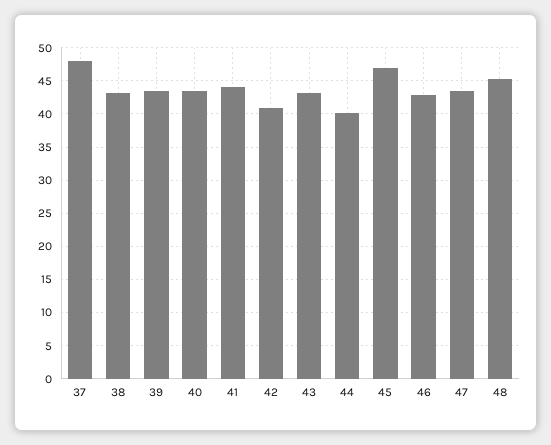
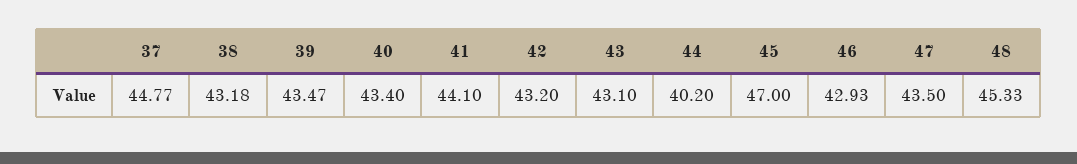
  {
-   "37": 48,
+   "37": 44.77,
    "38": 43.18,
    "39": 43.47,
    "40": 43.4,
    "41": 44.1,
-   "42": 41,
+   "42": 43.2,
    "43": 43.1,
    "44": 40.2,
    "45": 47,
    "46": 42.93,
    "47": 43.5,
    "48": 45.33
  }

